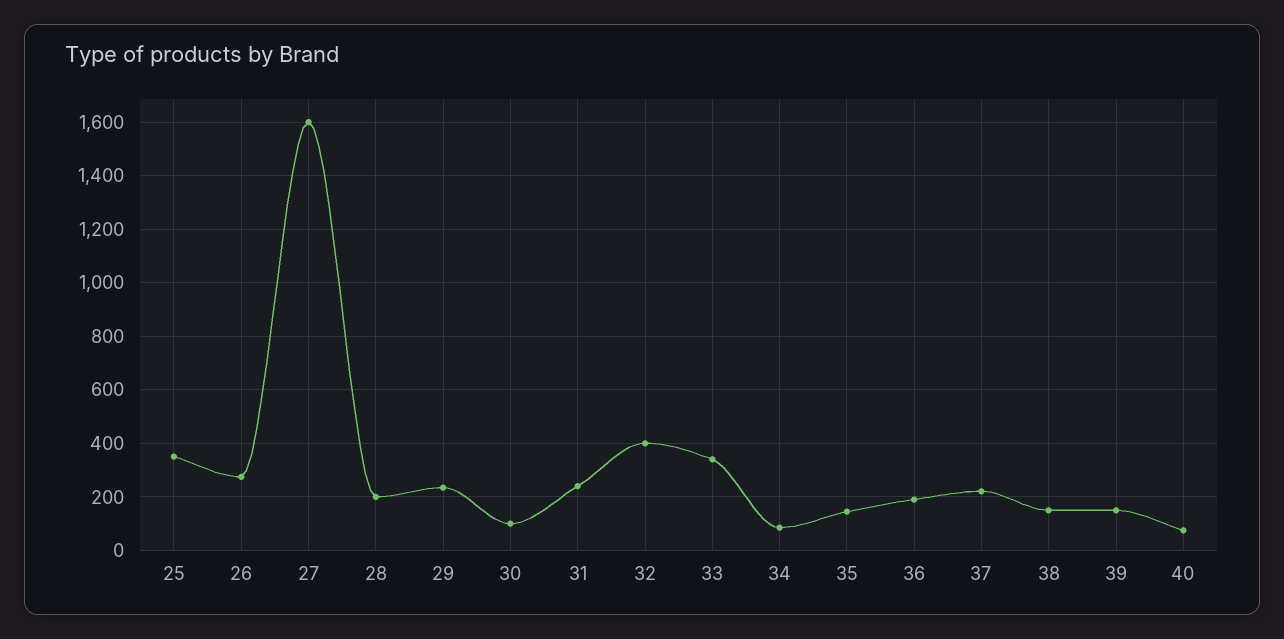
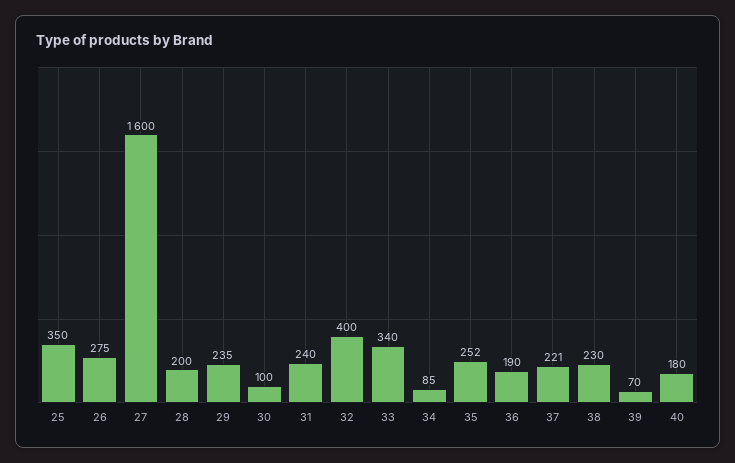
  {
    "25": 350,
    "26": 275,
    "27": 1600,
    "28": 200,
    "29": 235,
    "30": 100,
    "31": 240,
    "32": 400,
    "33": 340,
    "34": 85,
-   "35": 150,
+   "35": 252,
    "36": 190,
    "37": 221,
-   "38": 150,
+   "38": 230,
-   "39": 150,
+   "39": 70,
-   "40": 75
+   "40": 180
  }

